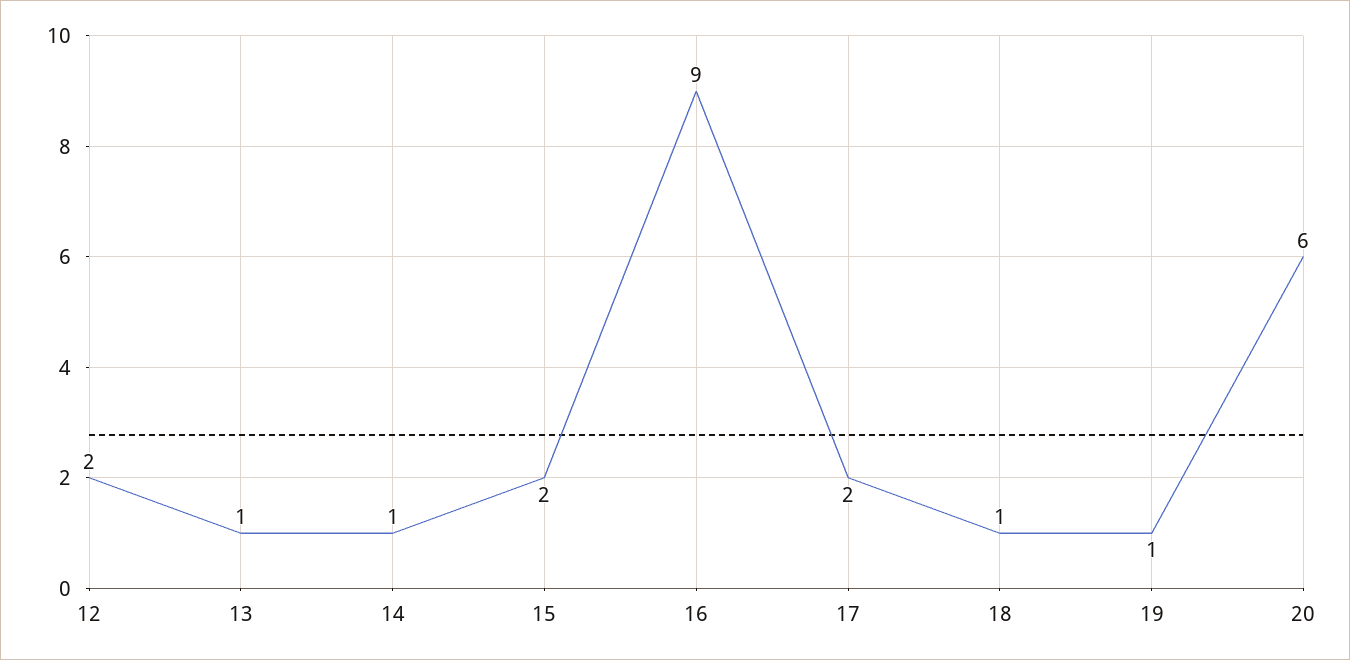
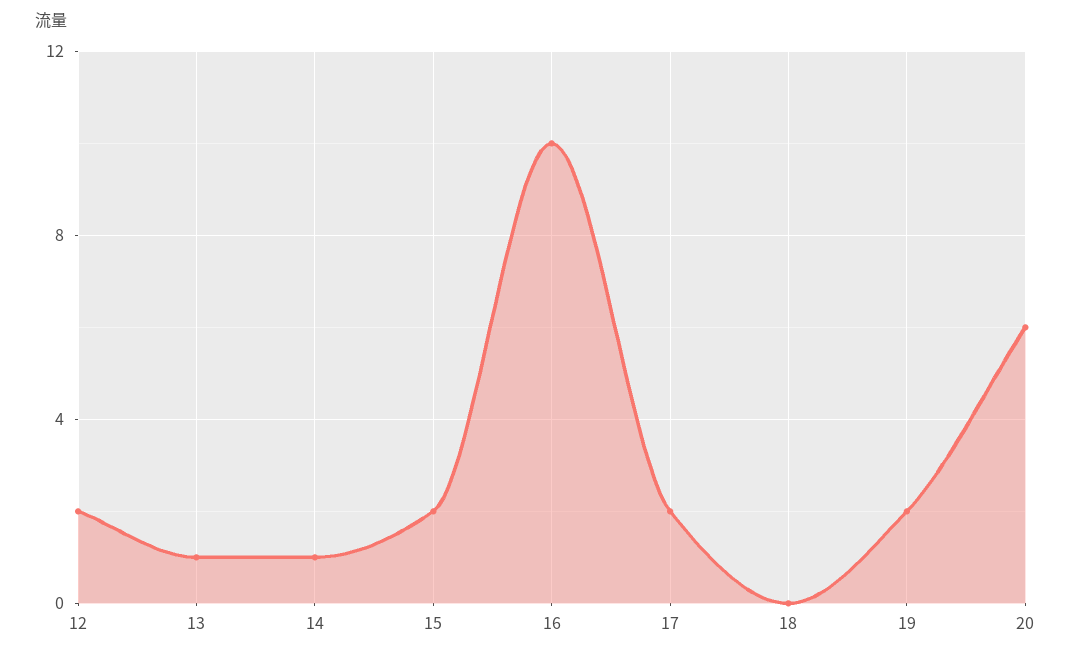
  {
    "12": 2,
    "13": 1,
    "14": 1,
    "15": 2,
-   "16": 9,
+   "16": 10,
    "17": 2,
-   "18": 1,
+   "18": 0,
-   "19": 1,
+   "19": 2,
    "20": 6
  }

